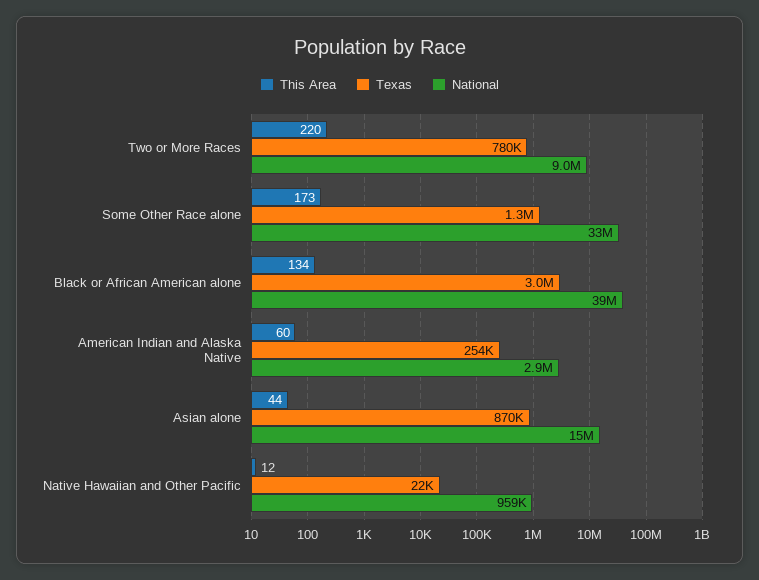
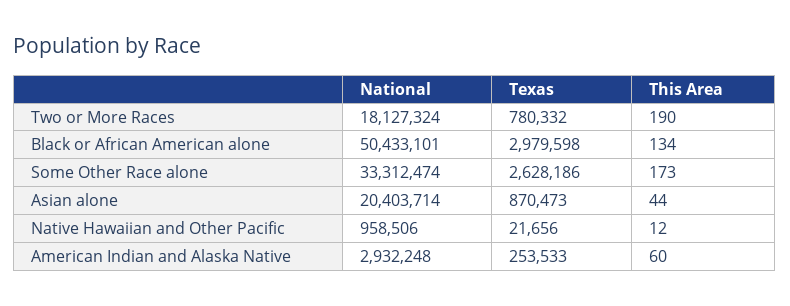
  {
    "This Area": {
-     "Two or More Races": 220,
+     "Two or More Races": 190,
      "Some Other Race alone": 173,
      "Black or African American alone": 134,
      "American Indian and Alaska Native": 60,
      "Asian alone": 44,
      "Native Hawaiian and Other Pacific": 12
    },
    "Texas": {
      "Two or More Races": 780332,
-     "Some Other Race alone": 1300000,
+     "Some Other Race alone": 2628186,
      "Black or African American alone": 2979598,
      "American Indian and Alaska Native": 253533,
      "Asian alone": 870473,
      "Native Hawaiian and Other Pacific": 21656
    },
    "National": {
-     "Two or More Races": 9000000,
+     "Two or More Races": 18127324,
      "Some Other Race alone": 33312474,
-     "Black or African American alone": 39000000,
+     "Black or African American alone": 50433101,
      "American Indian and Alaska Native": 2932248,
-     "Asian alone": 15000000,
+     "Asian alone": 20403714,
      "Native Hawaiian and Other Pacific": 958506
    }
  }

